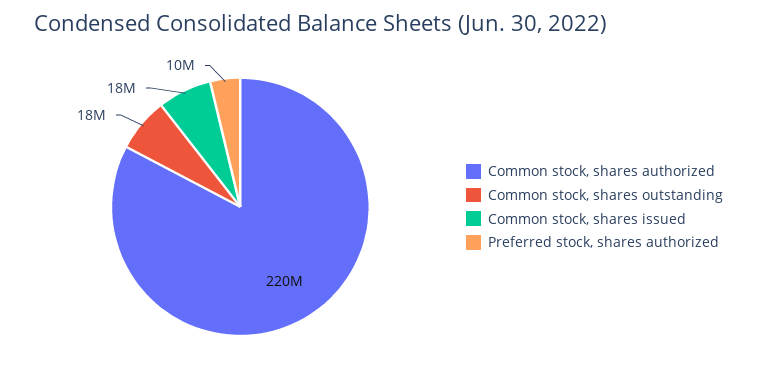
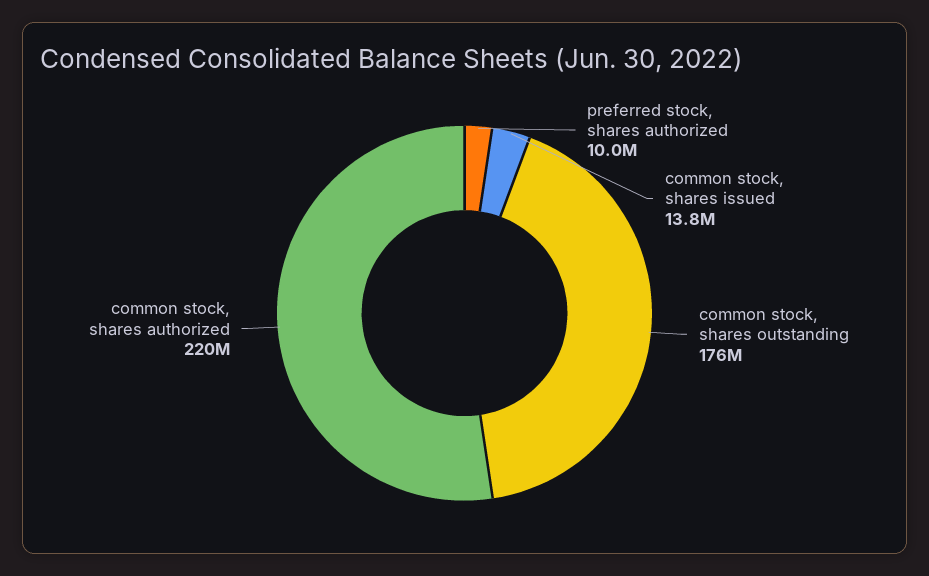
  {
    "Common stock, shares authorized": 220000000,
-   "Common stock, shares outstanding": 18000000,
+   "Common stock, shares outstanding": 176000000,
-   "Common stock, shares issued": 18000000,
+   "Common stock, shares issued": 13800000,
    "Preferred stock, shares authorized": 10000000
  }

